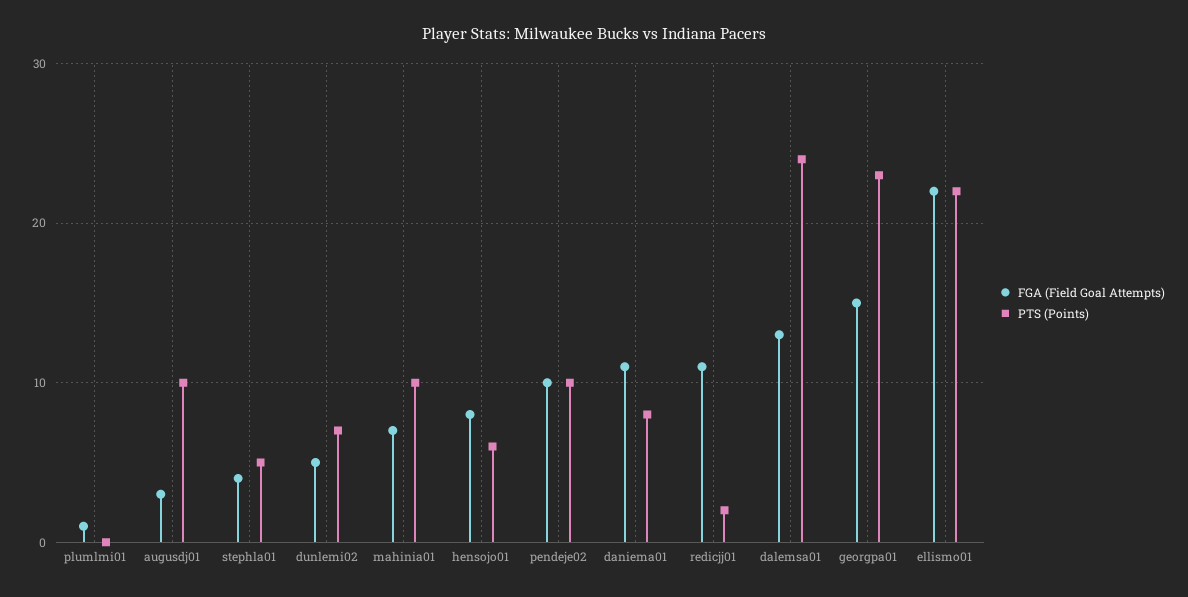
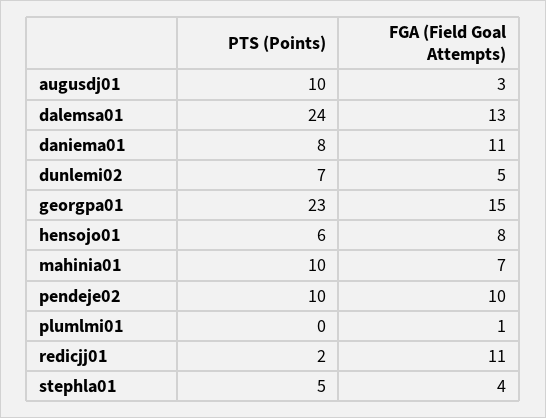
  {
    "FGA (Field Goal Attempts)": {
      "plumlmi01": 1,
      "augusdj01": 3,
      "stephla01": 4,
      "dunlemi02": 5,
      "mahinia01": 7,
      "hensojo01": 8,
      "pendeje02": 10,
      "daniema01": 11,
      "redicjj01": 11,
      "dalemsa01": 13,
-     "georgpa01": 15,
+     "georgpa01": 15
-     "ellismo01": 22
    },
    "PTS (Points)": {
      "plumlmi01": 0,
      "augusdj01": 10,
      "stephla01": 5,
      "dunlemi02": 7,
      "mahinia01": 10,
      "hensojo01": 6,
      "pendeje02": 10,
      "daniema01": 8,
      "redicjj01": 2,
      "dalemsa01": 24,
-     "georgpa01": 23,
+     "georgpa01": 23
-     "ellismo01": 22
    }
  }

